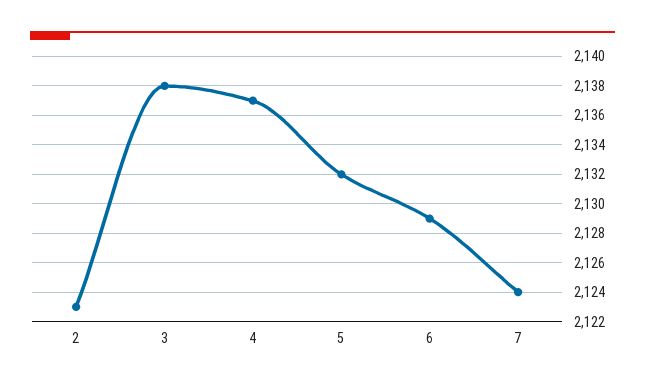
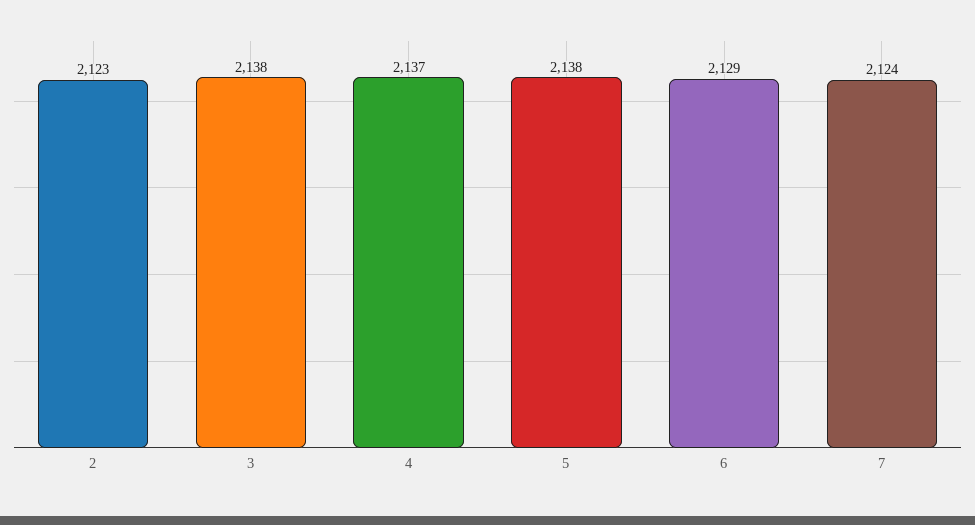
  {
    "2": 2123,
    "3": 2138,
    "4": 2137,
-   "5": 2132,
+   "5": 2138,
    "6": 2129,
    "7": 2124
  }

